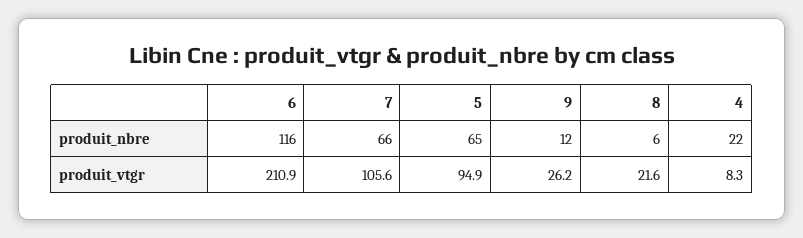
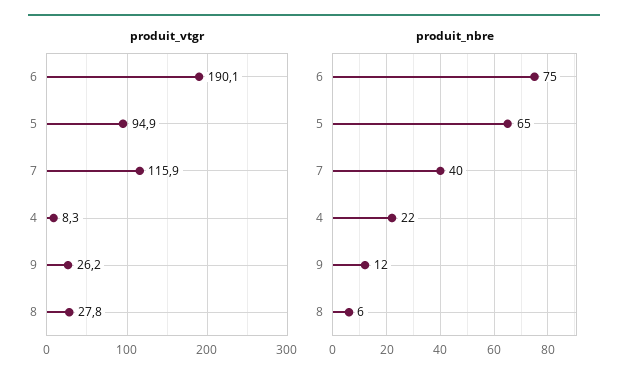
  {
    "produit_nbre": {
-     "6": 116,
+     "6": 75,
-     "7": 66,
+     "7": 40,
      "5": 65,
      "9": 12,
      "8": 6,
      "4": 22
    },
    "produit_vtgr": {
-     "6": 210.9,
+     "6": 190.1,
-     "7": 105.6,
+     "7": 115.9,
      "5": 94.9,
      "9": 26.2,
-     "8": 21.6,
+     "8": 27.8,
      "4": 8.3
    }
  }

